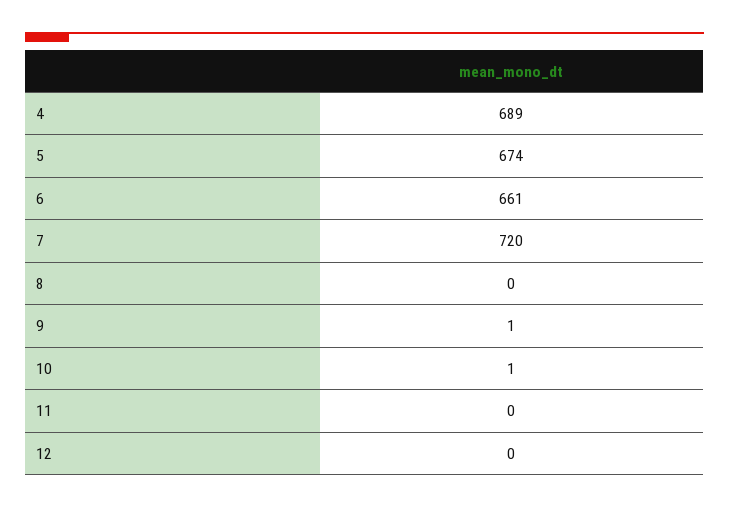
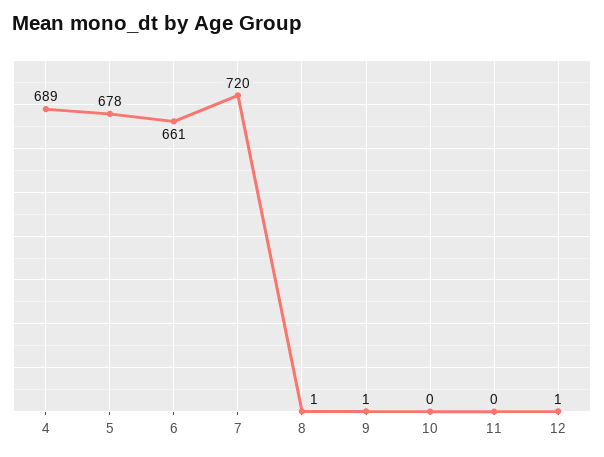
  {
    "4": 689,
-   "5": 674,
+   "5": 678,
    "6": 661,
    "7": 720,
-   "8": 0,
+   "8": 1,
    "9": 1,
-   "10": 1,
+   "10": 0,
    "11": 0,
-   "12": 0
+   "12": 1
  }

